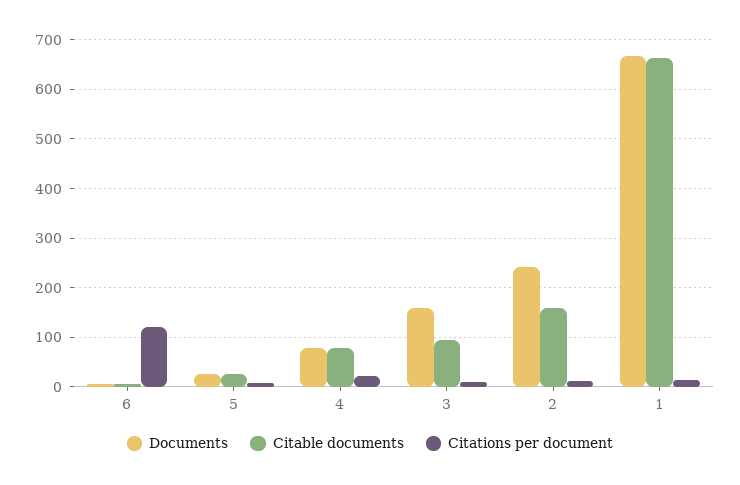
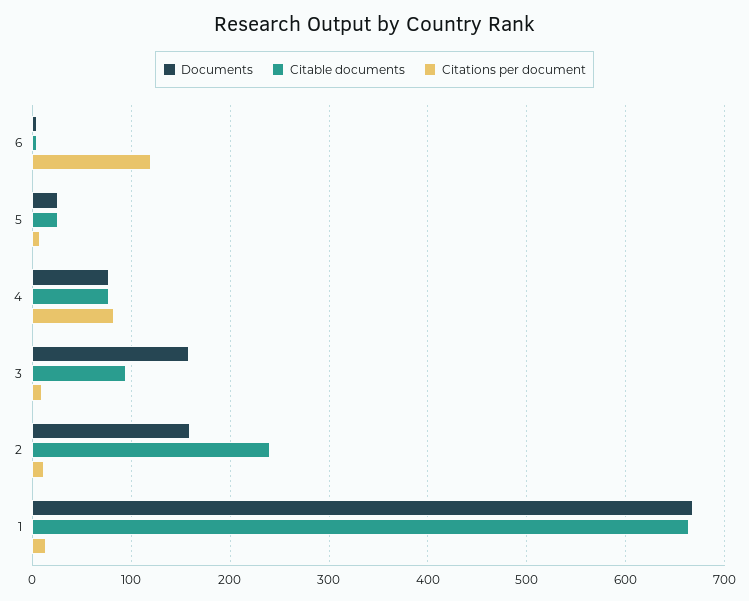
  {
    "Documents": {
      "6": 10,
      "5": 30,
      "4": 80,
      "3": 160,
-     "2": 240,
+     "2": 160,
      "1": 670
    },
    "Citable documents": {
      "6": 10,
      "5": 30,
      "4": 80,
      "3": 100,
-     "2": 160,
+     "2": 240,
      "1": 660
    },
    "Citations per document": {
      "6": 120,
      "5": 10,
-     "4": 20,
+     "4": 80,
      "3": 10,
      "2": 10,
      "1": 10
    }
  }

